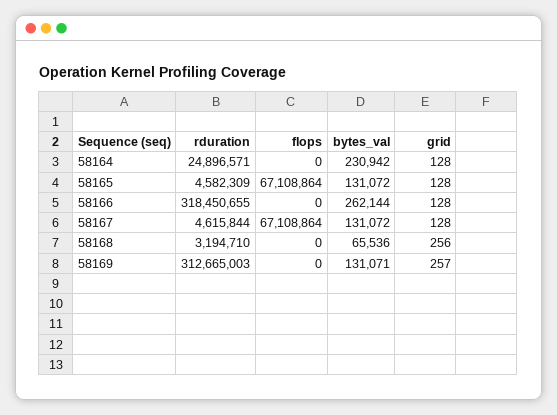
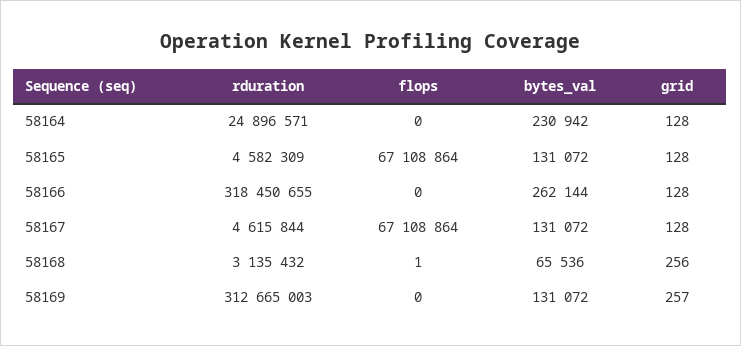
  {
    "rduration": {
      "58164": 24896571,
      "58165": 4582309,
      "58166": 318450655,
      "58167": 4615844,
-     "58168": 3194710,
+     "58168": 3135432,
      "58169": 312665003
    },
    "flops": {
      "58164": 0,
      "58165": 67108864,
      "58166": 0,
      "58167": 67108864,
-     "58168": 0,
+     "58168": 1,
      "58169": 0
    },
    "bytes_val": {
      "58164": 230942,
      "58165": 131072,
      "58166": 262144,
      "58167": 131072,
      "58168": 65536,
-     "58169": 131071
+     "58169": 131072
    },
    "grid": {
      "58164": 128,
      "58165": 128,
      "58166": 128,
      "58167": 128,
      "58168": 256,
      "58169": 257
    }
  }

